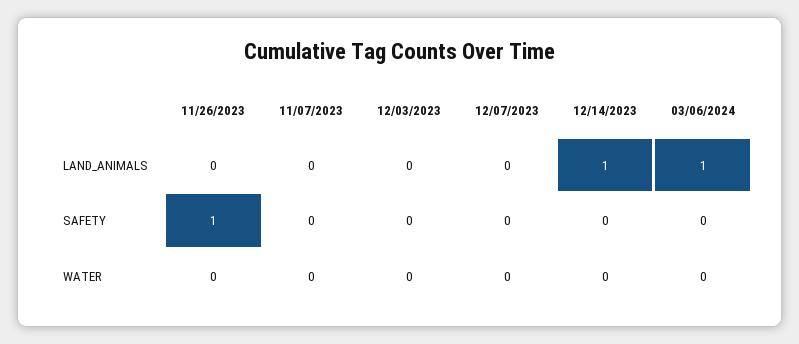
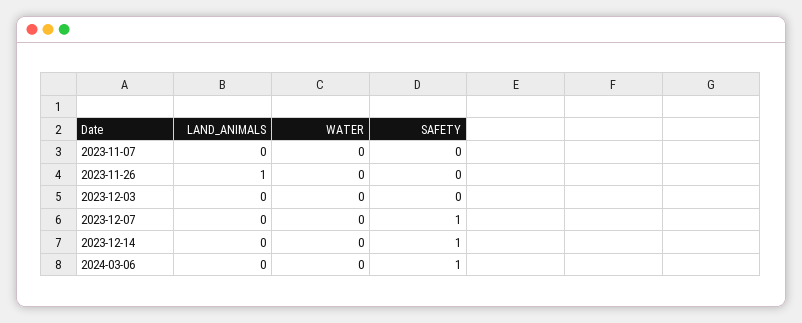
  {
    "11/26/2023": {
-     "LAND_ANIMALS": 0,
+     "LAND_ANIMALS": 1,
-     "SAFETY": 1,
+     "SAFETY": 0,
      "WATER": 0
    },
    "11/07/2023": {
      "LAND_ANIMALS": 0,
      "SAFETY": 0,
      "WATER": 0
    },
    "12/03/2023": {
      "LAND_ANIMALS": 0,
      "SAFETY": 0,
      "WATER": 0
    },
    "12/07/2023": {
      "LAND_ANIMALS": 0,
-     "SAFETY": 0,
+     "SAFETY": 1,
      "WATER": 0
    },
    "12/14/2023": {
-     "LAND_ANIMALS": 1,
+     "LAND_ANIMALS": 0,
-     "SAFETY": 0,
+     "SAFETY": 1,
      "WATER": 0
    },
    "03/06/2024": {
-     "LAND_ANIMALS": 1,
+     "LAND_ANIMALS": 0,
-     "SAFETY": 0,
+     "SAFETY": 1,
      "WATER": 0
    }
  }

